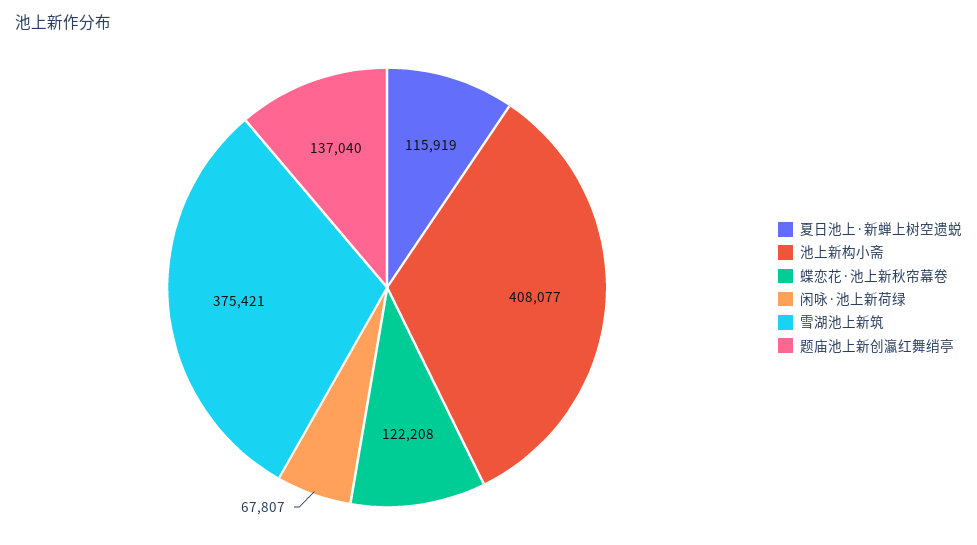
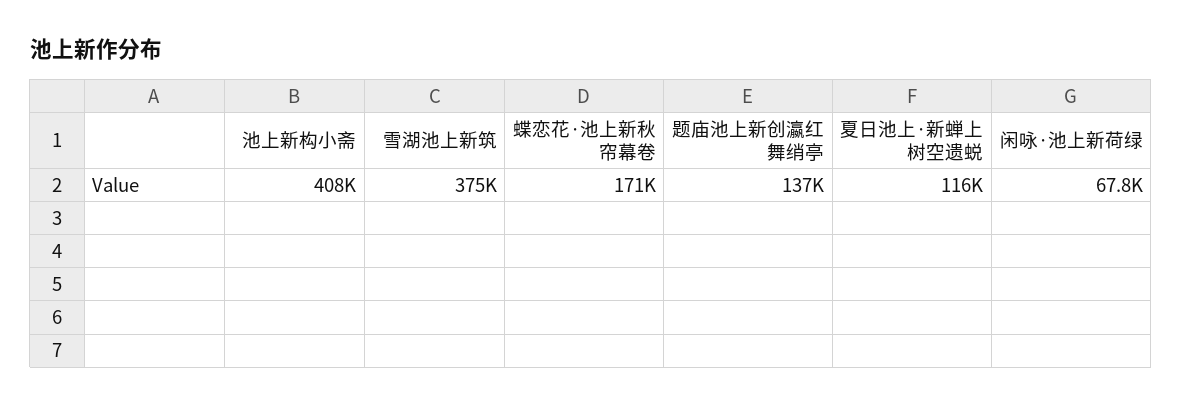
  {
    "夏日池上·新蝉上树空遗蜕": 115919,
    "池上新构小斋": 408077,
-   "蝶恋花·池上新秋帘幕卷": 122208,
+   "蝶恋花·池上新秋帘幕卷": 171000,
    "闲咏·池上新荷绿": 67807,
    "雪湖池上新筑": 375421,
    "题庙池上新创瀛红舞绡亭": 137040
  }

